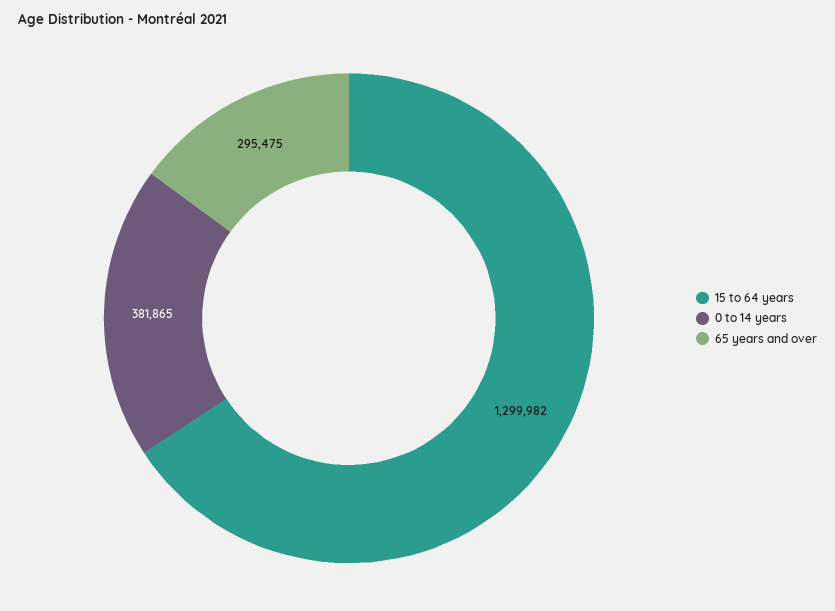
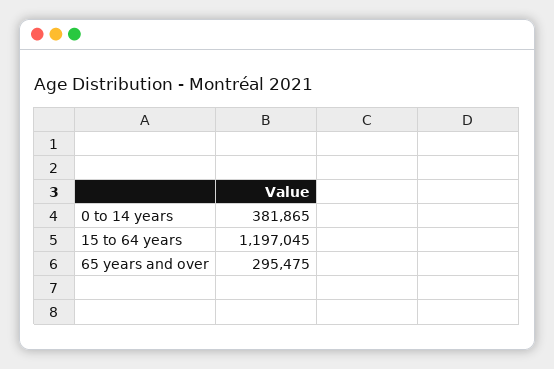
  {
-   "15 to 64 years": 1299982,
+   "15 to 64 years": 1197045,
    "0 to 14 years": 381865,
    "65 years and over": 295475
  }

